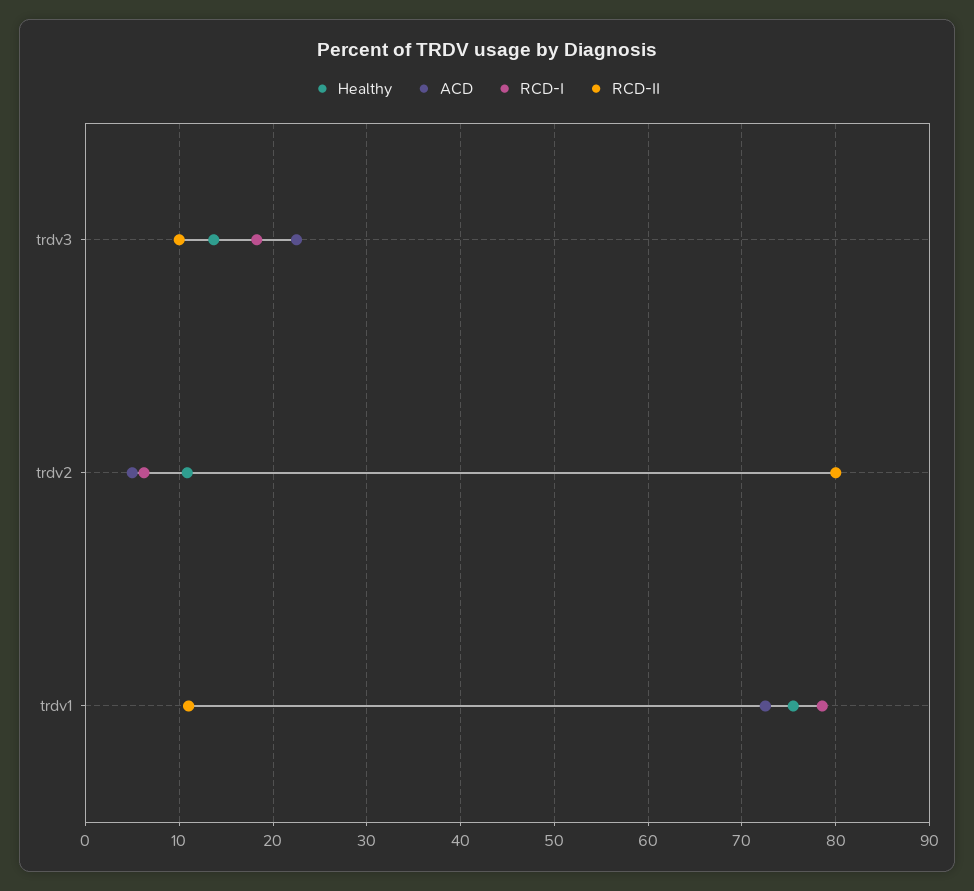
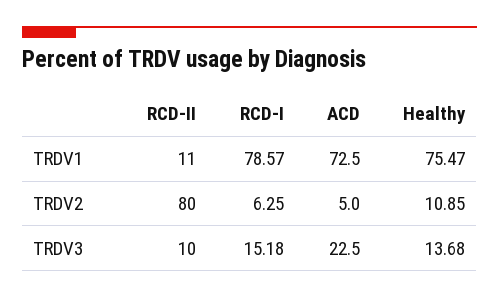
  {
    "Healthy": {
      "trdv3": 13.68,
      "trdv2": 10.85,
      "trdv1": 75.47
    },
    "ACD": {
      "trdv3": 22.5,
      "trdv2": 5,
      "trdv1": 72.5
    },
    "RCD-I": {
-     "trdv3": 18,
+     "trdv3": 15.18,
      "trdv2": 6.25,
      "trdv1": 78.57
    },
    "RCD-II": {
      "trdv3": 10,
      "trdv2": 80,
      "trdv1": 11
    }
  }

